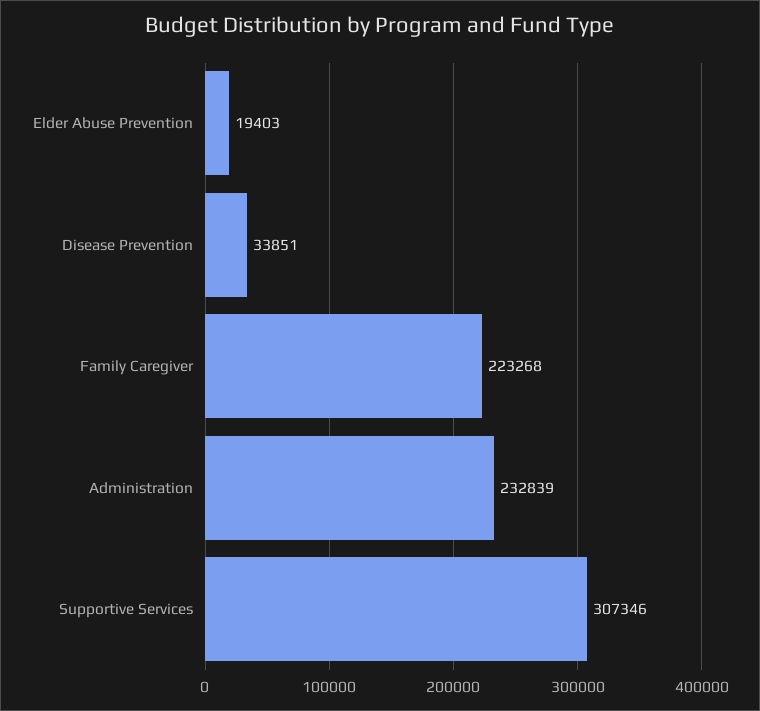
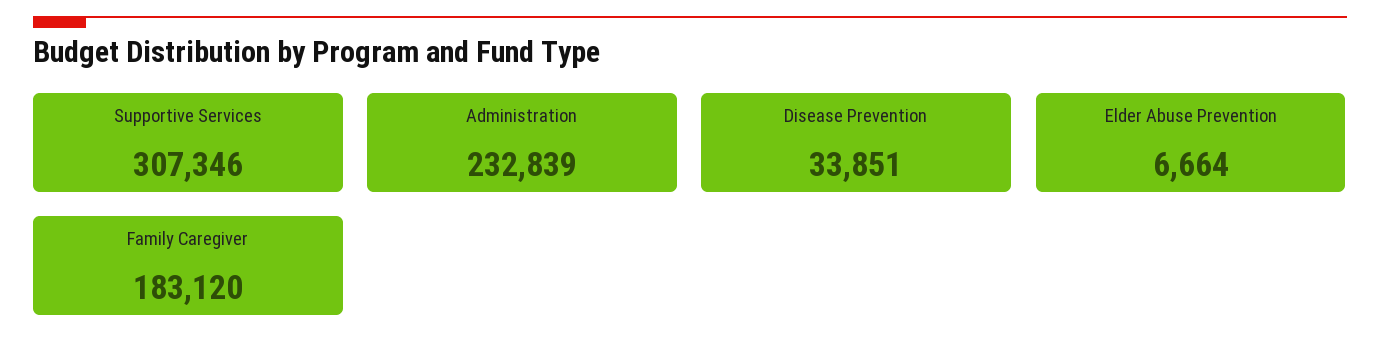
  {
-   "Elder Abuse Prevention": 19403,
+   "Elder Abuse Prevention": 6664,
    "Disease Prevention": 33851,
-   "Family Caregiver": 223268,
+   "Family Caregiver": 183120,
    "Administration": 232839,
    "Supportive Services": 307346
  }

